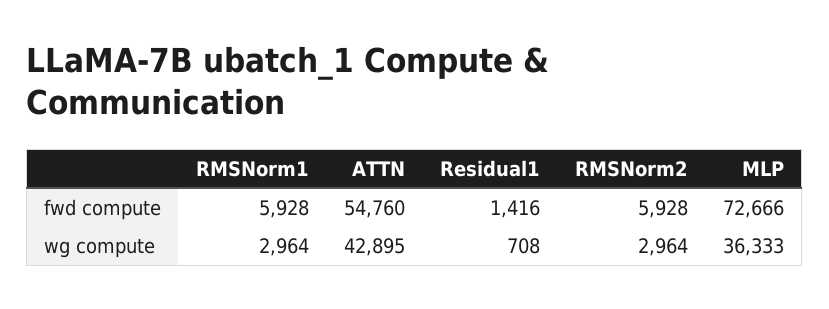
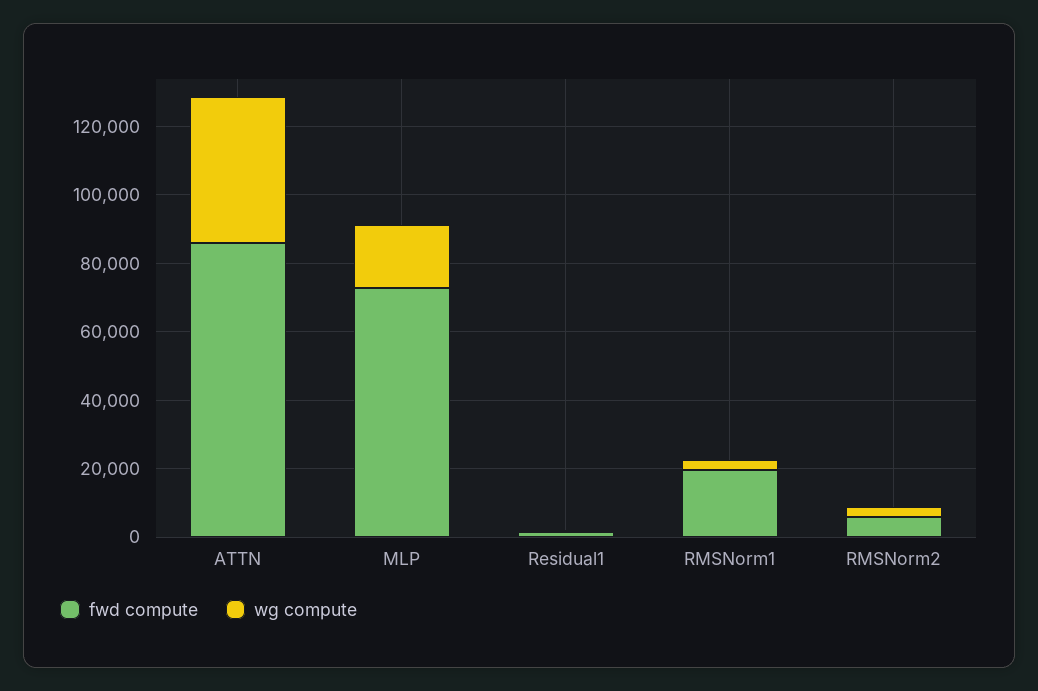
  {
    "fwd compute": {
-     "RMSNorm1": 5928,
+     "RMSNorm1": 20000,
-     "ATTN": 54760,
+     "ATTN": 85000,
      "Residual1": 1416,
      "RMSNorm2": 5928,
      "MLP": 72666
    },
    "wg compute": {
      "RMSNorm1": 2964,
      "ATTN": 42895,
      "Residual1": 708,
      "RMSNorm2": 2964,
-     "MLP": 36333
+     "MLP": 20000
    }
  }

